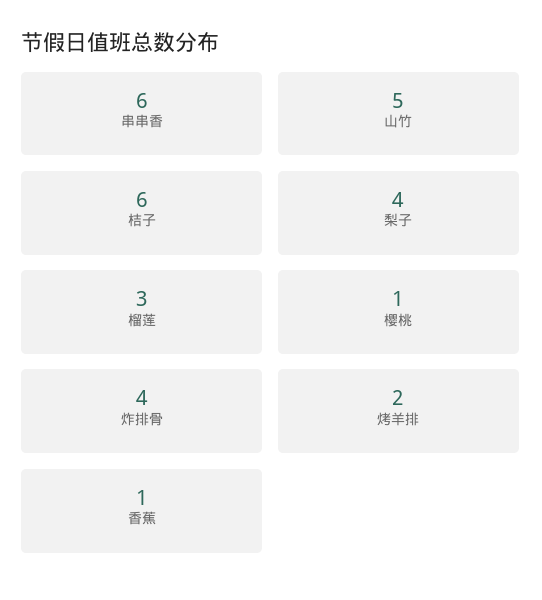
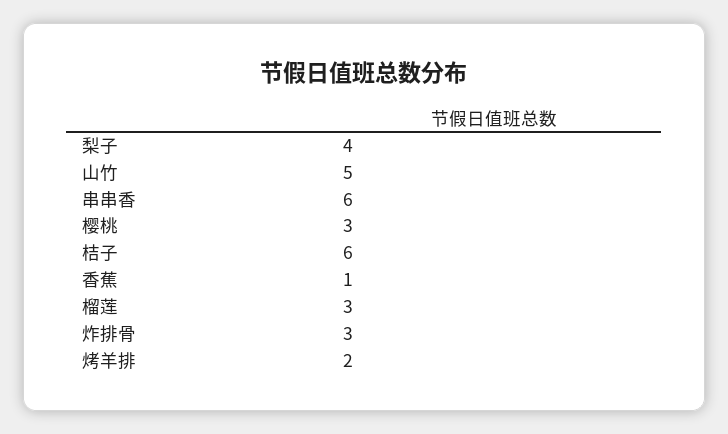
  {
    "串串香": 6,
    "山竹": 5,
    "桔子": 6,
    "梨子": 4,
    "榴莲": 3,
-   "樱桃": 1,
+   "樱桃": 3,
-   "炸排骨": 4,
+   "炸排骨": 3,
    "烤羊排": 2,
    "香蕉": 1
  }

